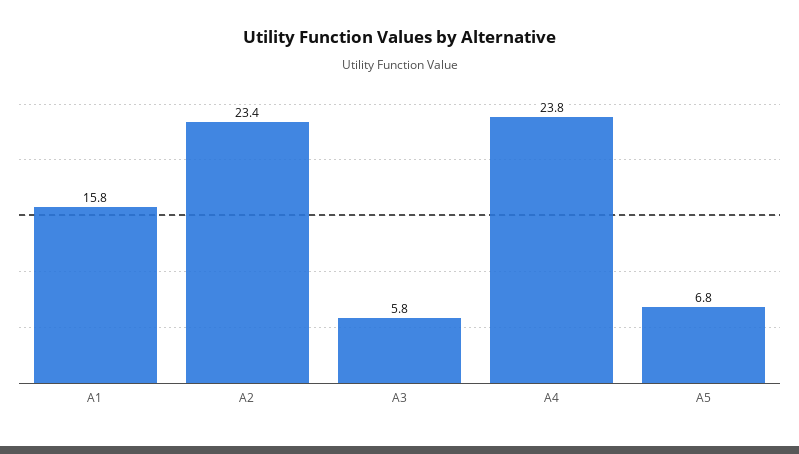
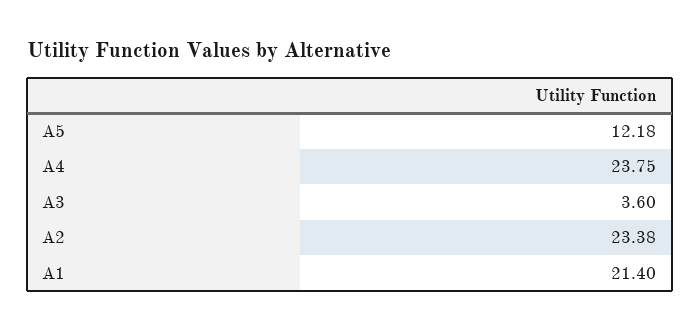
  {
-   "А1": 15.8,
+   "А1": 21.4,
    "А2": 23.38,
-   "А3": 5.8,
+   "А3": 3.6,
    "А4": 23.75,
-   "А5": 6.8
+   "А5": 12.18
  }

